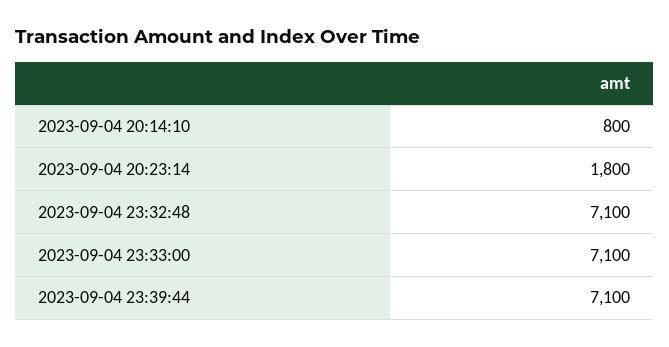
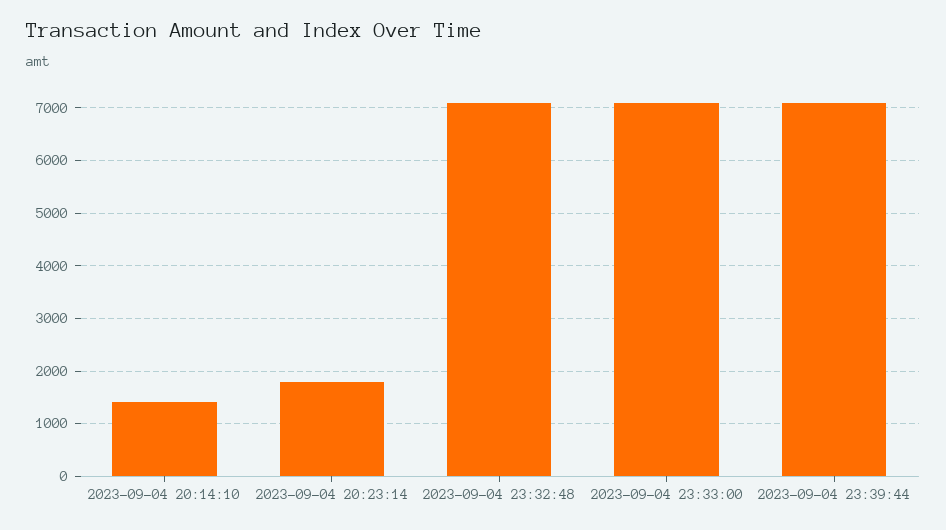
  {
-   "2023-09-04 20:14:10": 800,
+   "2023-09-04 20:14:10": 1400,
    "2023-09-04 20:23:14": 1800,
    "2023-09-04 23:32:48": 7100,
    "2023-09-04 23:33:00": 7100,
    "2023-09-04 23:39:44": 7100
  }

